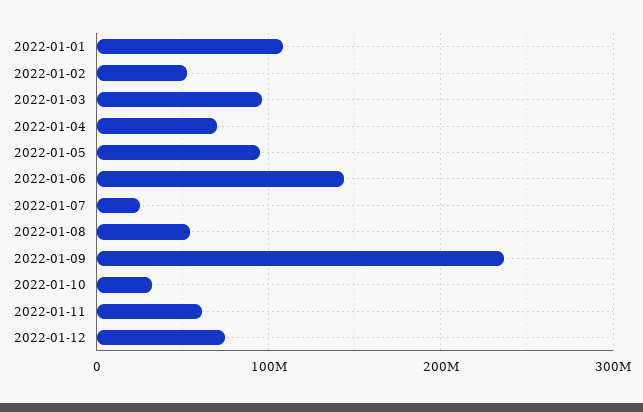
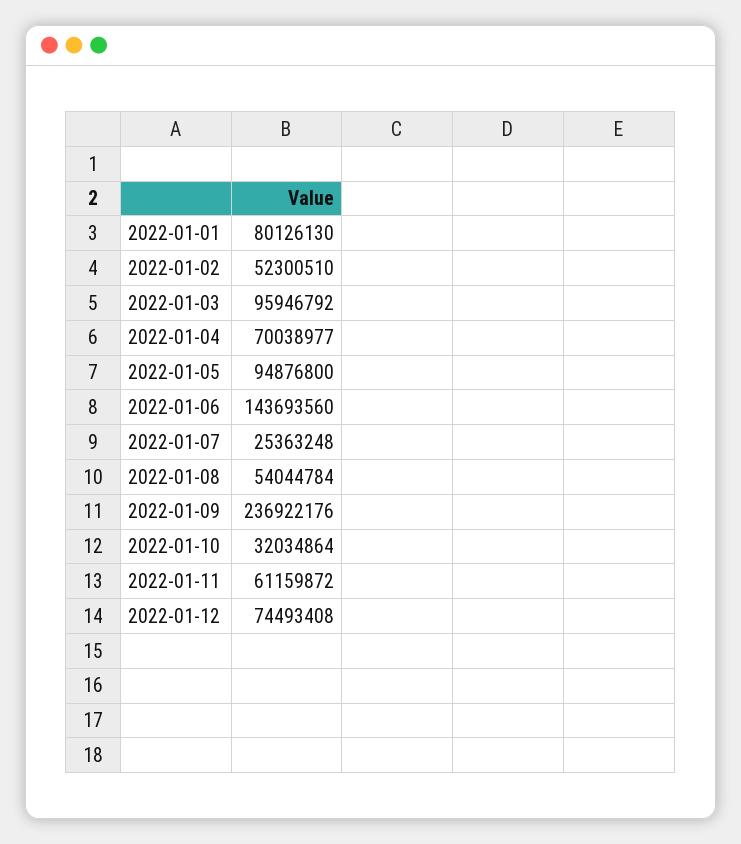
  {
-   "2022-01-01": 110000000,
+   "2022-01-01": 80126130,
    "2022-01-02": 52300510,
    "2022-01-03": 95946792,
    "2022-01-04": 70038977,
    "2022-01-05": 94876800,
    "2022-01-06": 143693560,
    "2022-01-07": 25363248,
    "2022-01-08": 54044784,
    "2022-01-09": 236922176,
    "2022-01-10": 32034864,
    "2022-01-11": 61159872,
    "2022-01-12": 74493408
  }

